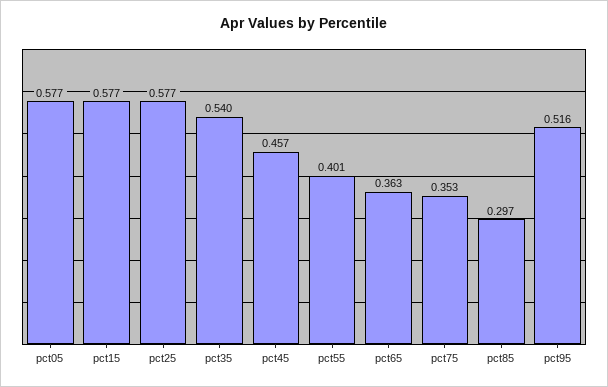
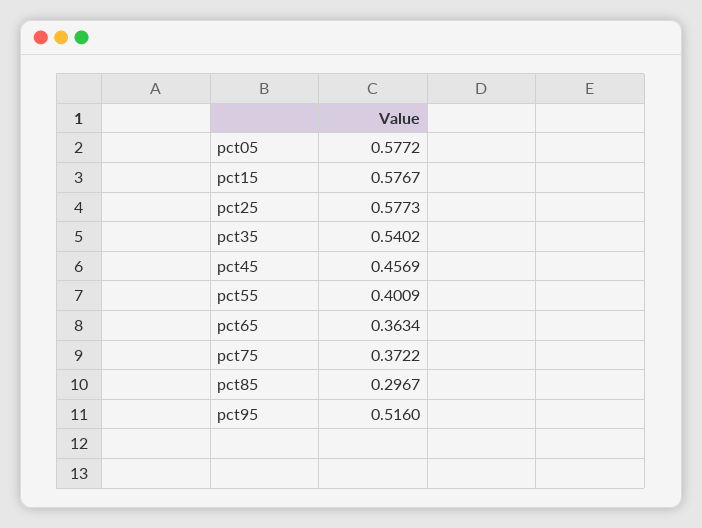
  {
    "pct05": 0.5772,
    "pct15": 0.5767,
    "pct25": 0.5773,
    "pct35": 0.5402,
    "pct45": 0.4569,
    "pct55": 0.4009,
    "pct65": 0.3634,
-   "pct75": 0.353,
+   "pct75": 0.3722,
    "pct85": 0.2967,
    "pct95": 0.516
  }

